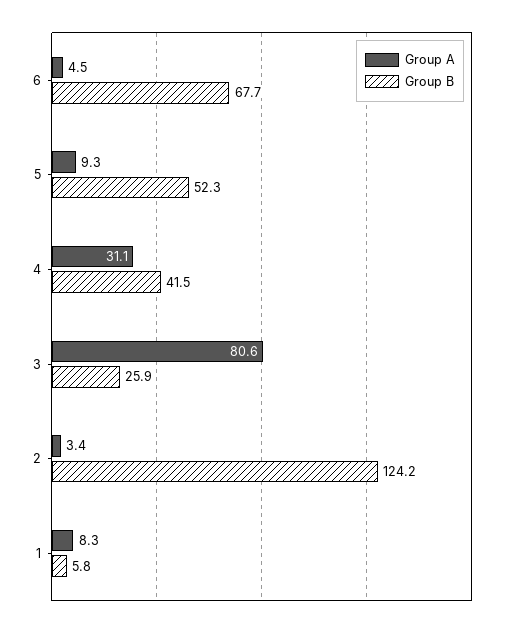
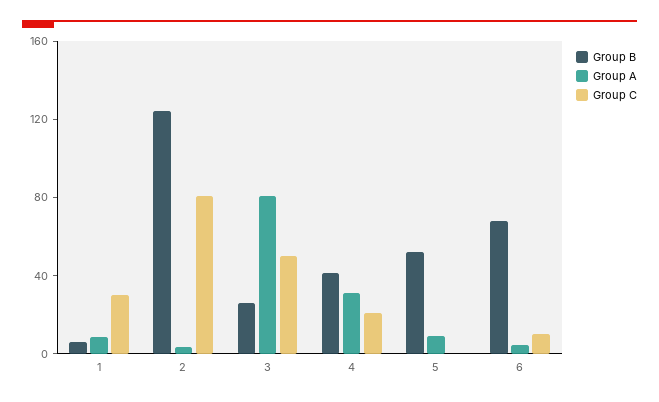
  {
    "Group A": {
      "6": 4.5,
      "5": 9.3,
      "4": 31.1,
      "3": 80.6,
      "2": 3.4,
      "1": 8.3
    },
    "Group B": {
      "6": 67.7,
      "5": 52.3,
      "4": 41.5,
      "3": 25.9,
      "2": 124.2,
      "1": 5.8
-   }
+   },
+   "Group C": {
+     "1": 30,
+     "2": 80,
+     "3": 50,
+     "4": 20,
+     "5": 0,
+     "6": 10
+   }
  }

